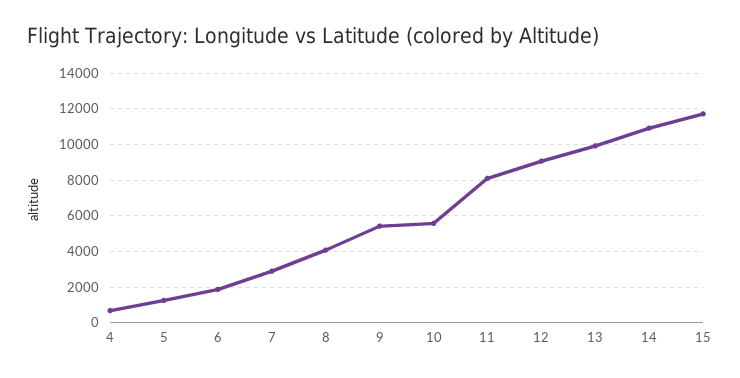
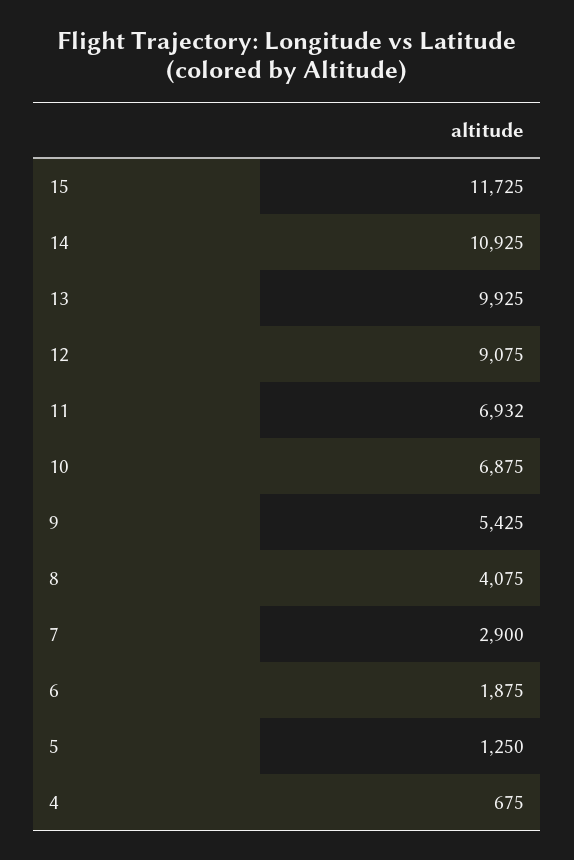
  {
    "4": 675,
    "5": 1250,
    "6": 1875,
    "7": 2900,
    "8": 4075,
    "9": 5425,
-   "10": 5500,
+   "10": 6875,
-   "11": 8000,
+   "11": 6932,
    "12": 9075,
    "13": 9925,
    "14": 10925,
    "15": 11725
  }

